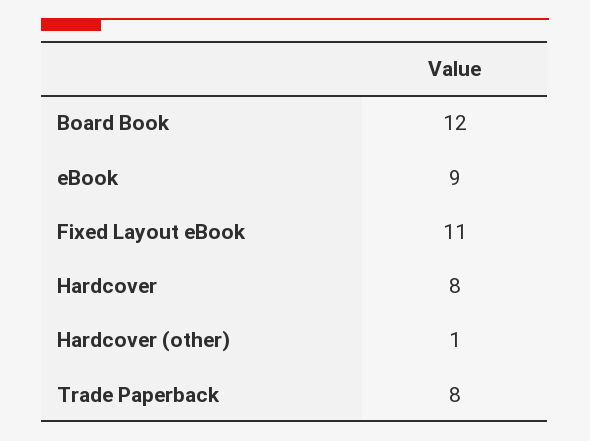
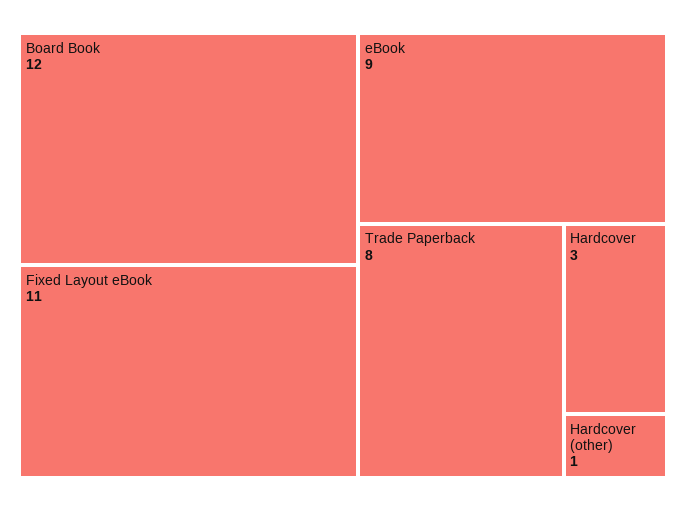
  {
    "Board Book": 12,
    "eBook": 9,
    "Fixed Layout eBook": 11,
-   "Hardcover": 8,
+   "Hardcover": 3,
    "Hardcover (other)": 1,
    "Trade Paperback": 8
  }

